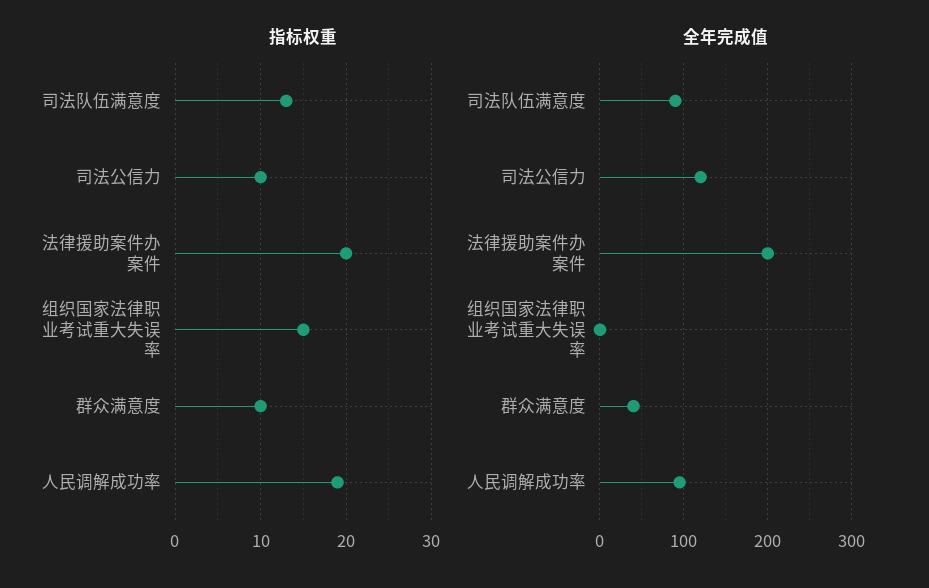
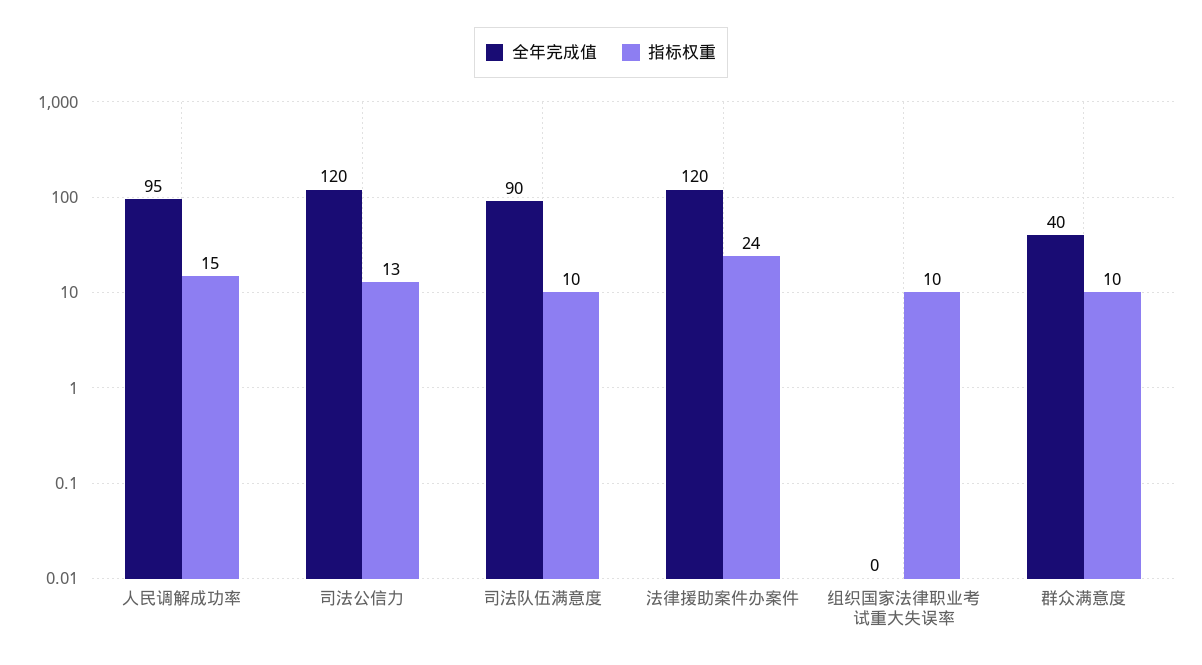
  {
    "指标权重": {
-     "司法队伍满意度": 13,
+     "司法队伍满意度": 10,
-     "司法公信力": 10,
+     "司法公信力": 13,
-     "法律援助案件办案件": 20,
+     "法律援助案件办案件": 24,
-     "组织国家法律职业考试重大失误率": 15,
+     "组织国家法律职业考试重大失误率": 10,
      "群众满意度": 10,
-     "人民调解成功率": 19
+     "人民调解成功率": 15
    },
    "全年完成值": {
      "司法队伍满意度": 90,
      "司法公信力": 120,
-     "法律援助案件办案件": 200,
+     "法律援助案件办案件": 120,
      "组织国家法律职业考试重大失误率": 0,
      "群众满意度": 40,
      "人民调解成功率": 95
    }
  }

